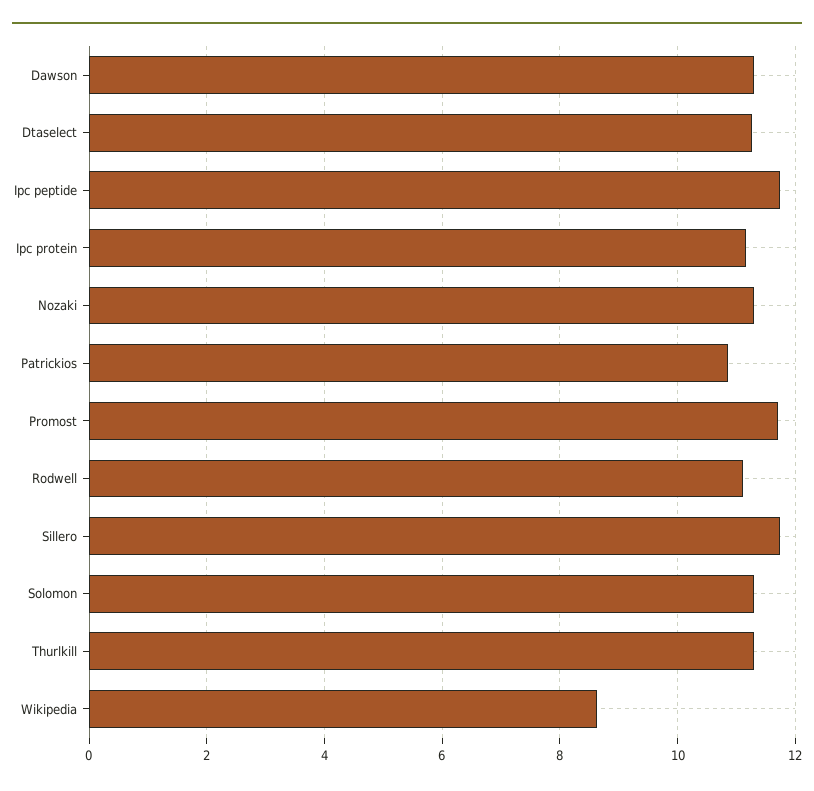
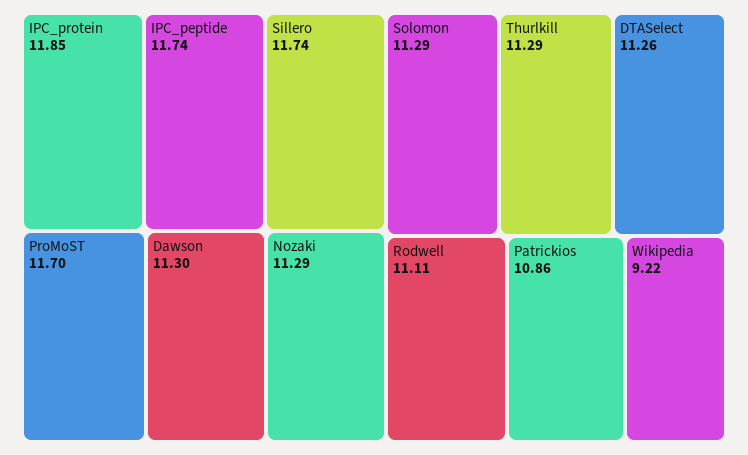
  {
    "Dawson": 11.3,
    "Dtaselect": 11.26,
    "Ipc peptide": 11.74,
-   "Ipc protein": 11.2,
+   "Ipc protein": 11.85,
    "Nozaki": 11.29,
    "Patrickios": 10.86,
    "Promost": 11.7,
    "Rodwell": 11.11,
    "Sillero": 11.74,
    "Solomon": 11.29,
    "Thurlkill": 11.29,
-   "Wikipedia": 8.6
+   "Wikipedia": 9.22
  }

